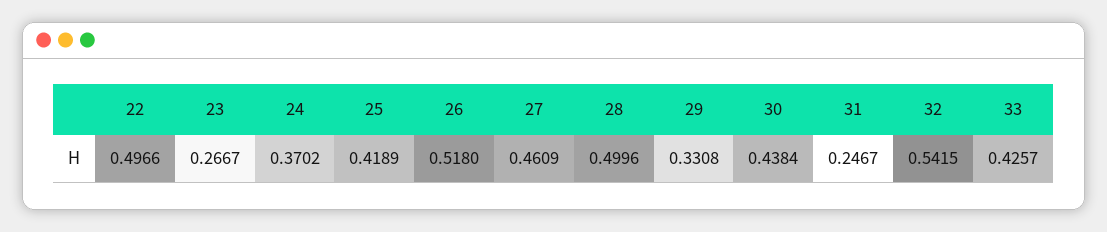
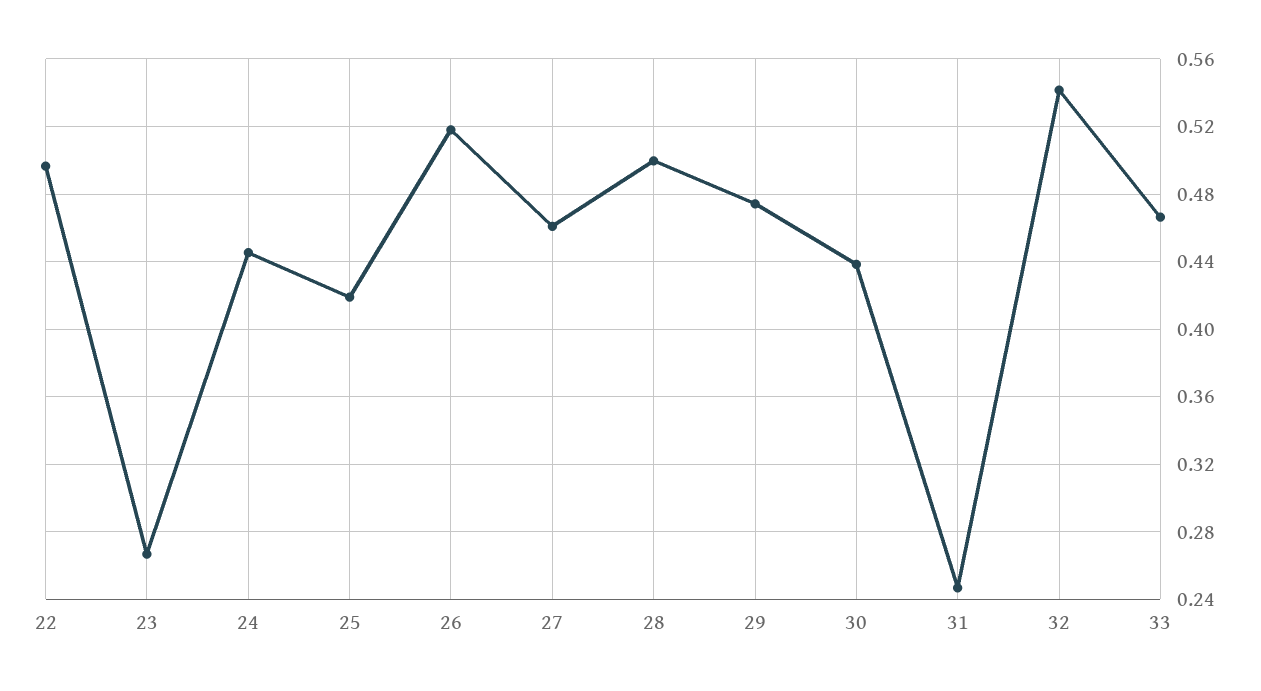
  {
    "22": 0.4966,
    "23": 0.2667,
-   "24": 0.3702,
+   "24": 0.445,
    "25": 0.4189,
    "26": 0.518,
    "27": 0.4609,
    "28": 0.4996,
-   "29": 0.3308,
+   "29": 0.475,
    "30": 0.4384,
    "31": 0.2467,
    "32": 0.5415,
-   "33": 0.4257
+   "33": 0.465
  }

